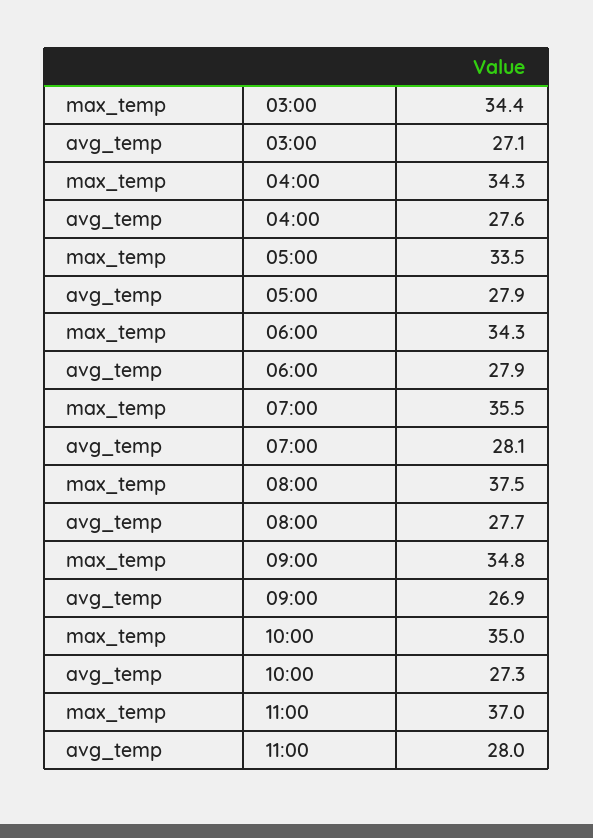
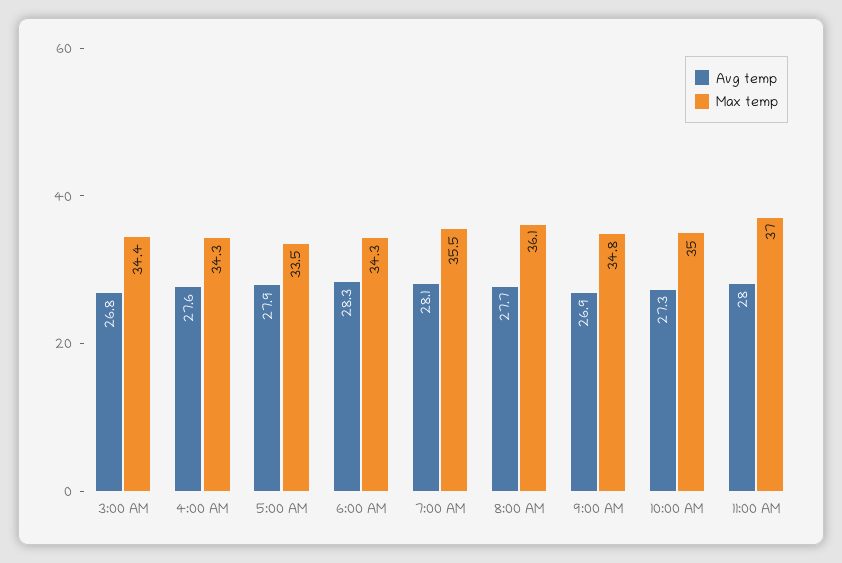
  {
    "max_temp": {
      "03:00": 34.4,
      "04:00": 34.3,
      "05:00": 33.5,
      "06:00": 34.3,
      "07:00": 35.5,
-     "08:00": 37.5,
+     "08:00": 36.1,
      "09:00": 34.8,
      "10:00": 35,
      "11:00": 37
    },
    "avg_temp": {
-     "03:00": 27.1,
+     "03:00": 26.8,
      "04:00": 27.6,
      "05:00": 27.9,
-     "06:00": 27.9,
+     "06:00": 28.3,
      "07:00": 28.1,
      "08:00": 27.7,
      "09:00": 26.9,
      "10:00": 27.3,
      "11:00": 28
    }
  }

